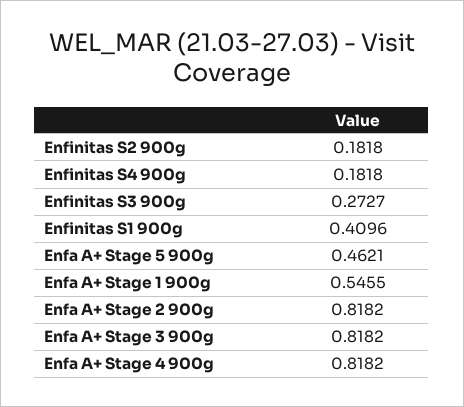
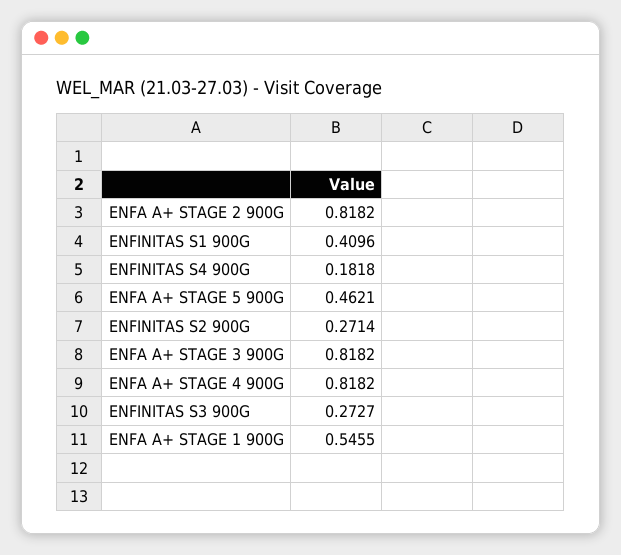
  {
-   "Enfinitas S2 900g": 0.1818,
+   "Enfinitas S2 900g": 0.2714,
    "Enfinitas S4 900g": 0.1818,
    "Enfinitas S3 900g": 0.2727,
    "Enfinitas S1 900g": 0.4096,
    "Enfa A+ Stage 5 900g": 0.4621,
    "Enfa A+ Stage 1 900g": 0.5455,
    "Enfa A+ Stage 2 900g": 0.8182,
    "Enfa A+ Stage 3 900g": 0.8182,
    "Enfa A+ Stage 4 900g": 0.8182
  }

